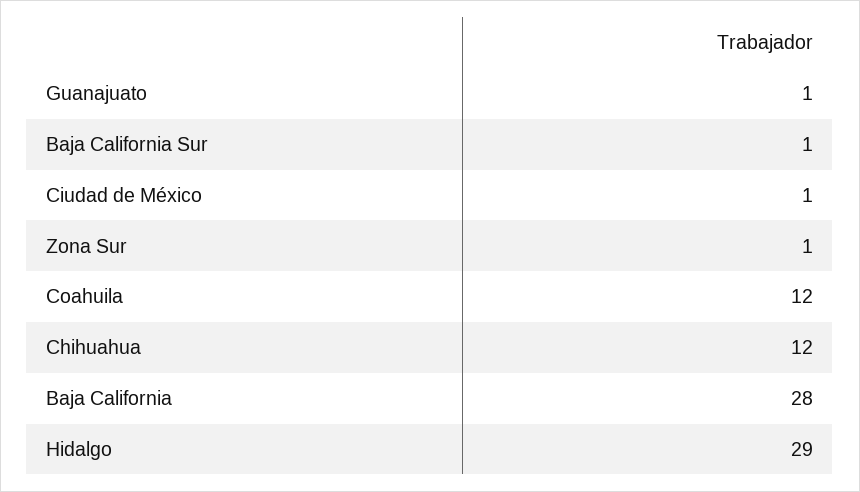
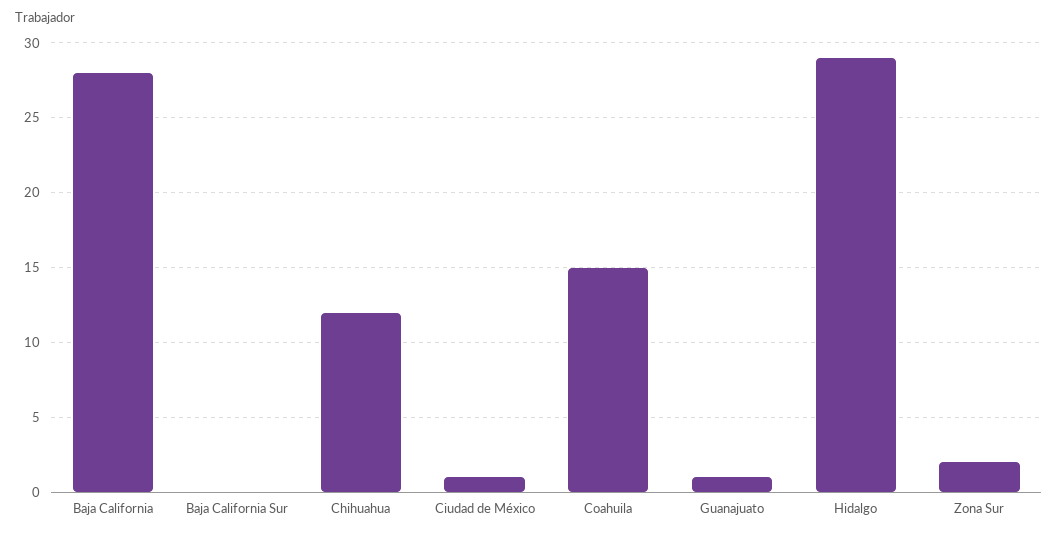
  {
    "Guanajuato": 1,
-   "Baja California Sur": 1,
+   "Baja California Sur": 0,
    "Ciudad de México": 1,
-   "Zona Sur": 1,
+   "Zona Sur": 2,
-   "Coahuila": 12,
+   "Coahuila": 15,
    "Chihuahua": 12,
    "Baja California": 28,
    "Hidalgo": 29
  }

